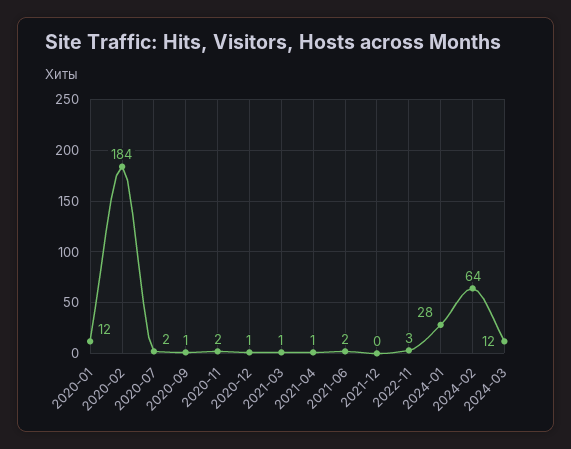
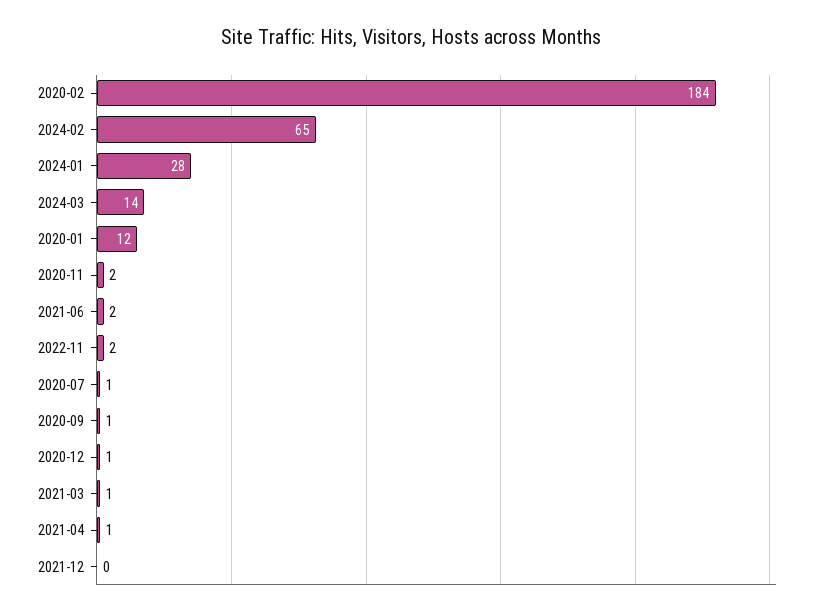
  {
    "2020-01": 12,
    "2020-02": 184,
-   "2020-07": 2,
+   "2020-07": 1,
    "2020-09": 1,
    "2020-11": 2,
    "2020-12": 1,
    "2021-03": 1,
    "2021-04": 1,
    "2021-06": 2,
    "2021-12": 0,
-   "2022-11": 3,
+   "2022-11": 2,
    "2024-01": 28,
-   "2024-02": 64,
+   "2024-02": 65,
-   "2024-03": 12
+   "2024-03": 14
  }

